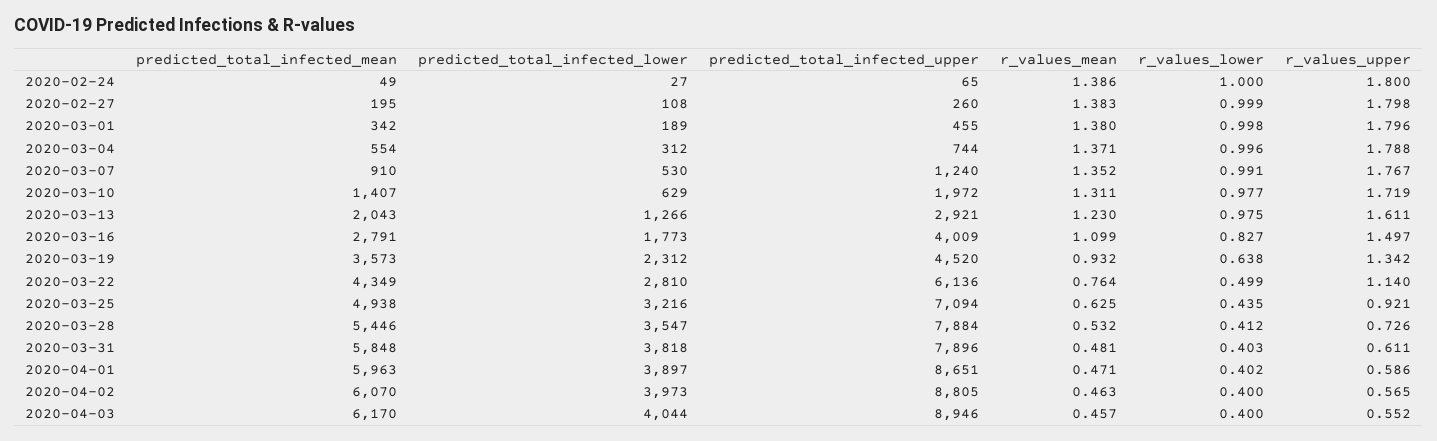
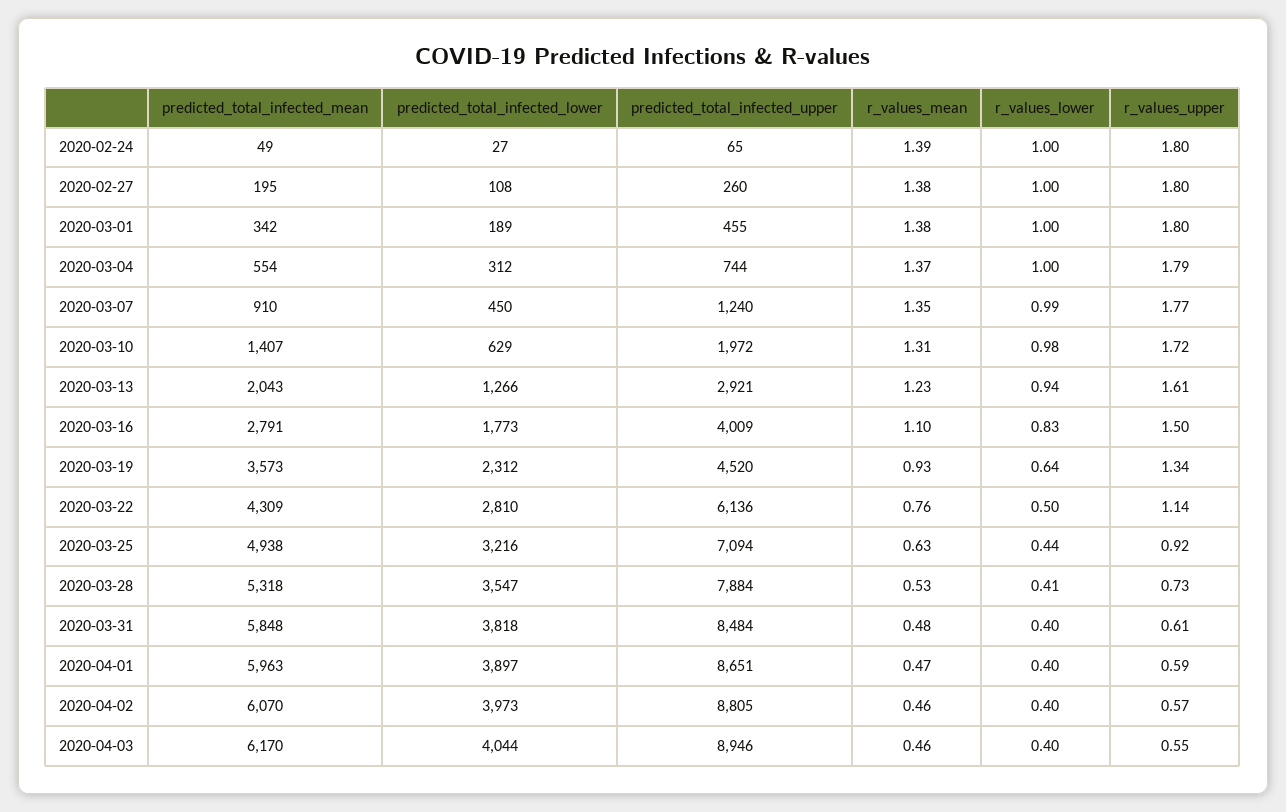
  {
    "predicted_total_infected_mean": {
      "2020-02-24": 49,
      "2020-02-27": 195,
      "2020-03-01": 342,
      "2020-03-04": 554,
      "2020-03-07": 910,
      "2020-03-10": 1407,
      "2020-03-13": 2043,
      "2020-03-16": 2791,
      "2020-03-19": 3573,
-     "2020-03-22": 4349,
+     "2020-03-22": 4309,
      "2020-03-25": 4938,
-     "2020-03-28": 5446,
+     "2020-03-28": 5318,
      "2020-03-31": 5848,
      "2020-04-01": 5963,
      "2020-04-02": 6070,
      "2020-04-03": 6170
    },
    "predicted_total_infected_lower": {
      "2020-02-24": 27,
      "2020-02-27": 108,
      "2020-03-01": 189,
      "2020-03-04": 312,
-     "2020-03-07": 530,
+     "2020-03-07": 450,
      "2020-03-10": 629,
      "2020-03-13": 1266,
      "2020-03-16": 1773,
      "2020-03-19": 2312,
      "2020-03-22": 2810,
      "2020-03-25": 3216,
      "2020-03-28": 3547,
      "2020-03-31": 3818,
      "2020-04-01": 3897,
      "2020-04-02": 3973,
      "2020-04-03": 4044
    },
    "predicted_total_infected_upper": {
      "2020-02-24": 65,
      "2020-02-27": 260,
      "2020-03-01": 455,
      "2020-03-04": 744,
      "2020-03-07": 1240,
      "2020-03-10": 1972,
      "2020-03-13": 2921,
      "2020-03-16": 4009,
      "2020-03-19": 4520,
      "2020-03-22": 6136,
      "2020-03-25": 7094,
      "2020-03-28": 7884,
-     "2020-03-31": 7896,
+     "2020-03-31": 8484,
      "2020-04-01": 8651,
      "2020-04-02": 8805,
      "2020-04-03": 8946
    },
    "r_values_mean": {
      "2020-02-24": 1.386,
      "2020-02-27": 1.383,
      "2020-03-01": 1.38,
      "2020-03-04": 1.371,
      "2020-03-07": 1.352,
      "2020-03-10": 1.311,
      "2020-03-13": 1.23,
      "2020-03-16": 1.099,
      "2020-03-19": 0.932,
      "2020-03-22": 0.764,
      "2020-03-25": 0.625,
      "2020-03-28": 0.532,
      "2020-03-31": 0.481,
      "2020-04-01": 0.471,
      "2020-04-02": 0.463,
      "2020-04-03": 0.457
    },
    "r_values_lower": {
      "2020-02-24": 1,
      "2020-02-27": 0.999,
      "2020-03-01": 0.998,
      "2020-03-04": 0.996,
      "2020-03-07": 0.991,
      "2020-03-10": 0.977,
-     "2020-03-13": 0.975,
+     "2020-03-13": 0.94,
      "2020-03-16": 0.827,
      "2020-03-19": 0.638,
      "2020-03-22": 0.499,
      "2020-03-25": 0.435,
      "2020-03-28": 0.412,
      "2020-03-31": 0.403,
      "2020-04-01": 0.402,
      "2020-04-02": 0.4,
      "2020-04-03": 0.4
    },
    "r_values_upper": {
      "2020-02-24": 1.8,
      "2020-02-27": 1.798,
      "2020-03-01": 1.796,
      "2020-03-04": 1.788,
      "2020-03-07": 1.767,
      "2020-03-10": 1.719,
      "2020-03-13": 1.611,
      "2020-03-16": 1.497,
      "2020-03-19": 1.342,
      "2020-03-22": 1.14,
      "2020-03-25": 0.921,
      "2020-03-28": 0.726,
      "2020-03-31": 0.611,
      "2020-04-01": 0.586,
      "2020-04-02": 0.565,
      "2020-04-03": 0.552
    }
  }

